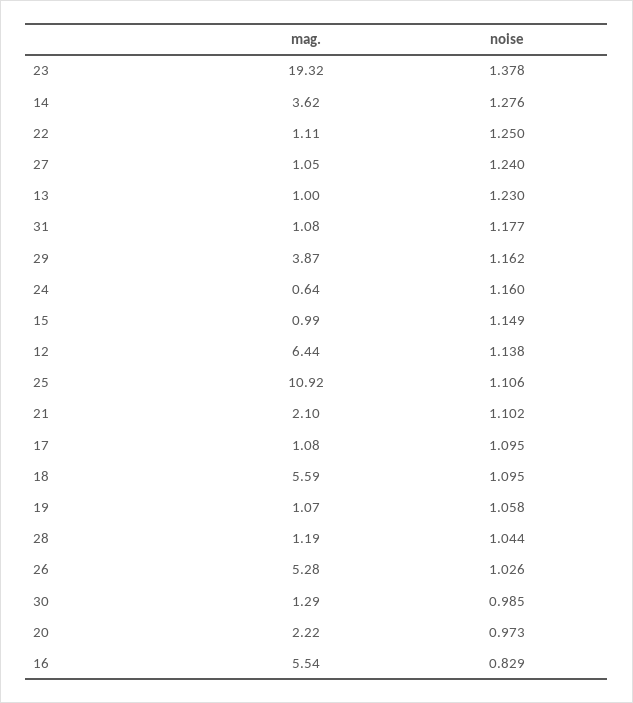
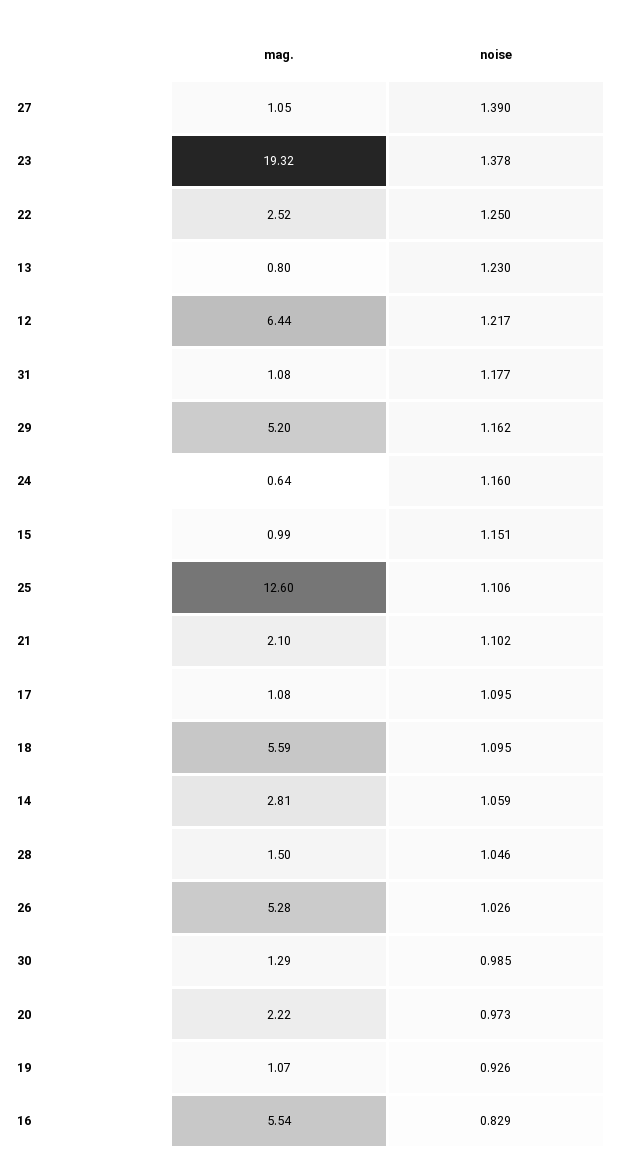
  {
    "mag.": {
      "23": 19.32,
-     "14": 3.62,
+     "14": 2.81,
-     "22": 1.11,
+     "22": 2.52,
      "27": 1.05,
-     "13": 1,
+     "13": 0.8,
      "31": 1.08,
-     "29": 3.87,
+     "29": 5.2,
      "24": 0.64,
      "15": 0.99,
      "12": 6.44,
-     "25": 10.92,
+     "25": 12.6,
      "21": 2.1,
      "17": 1.08,
      "18": 5.59,
      "19": 1.07,
-     "28": 1.19,
+     "28": 1.5,
      "26": 5.28,
      "30": 1.29,
      "20": 2.22,
      "16": 5.54
    },
    "noise": {
      "23": 1.378,
-     "14": 1.276,
+     "14": 1.059,
      "22": 1.25,
-     "27": 1.24,
+     "27": 1.39,
      "13": 1.23,
      "31": 1.177,
      "29": 1.162,
      "24": 1.16,
-     "15": 1.149,
+     "15": 1.151,
-     "12": 1.138,
+     "12": 1.217,
      "25": 1.106,
      "21": 1.102,
      "17": 1.095,
      "18": 1.095,
-     "19": 1.058,
+     "19": 0.926,
-     "28": 1.044,
+     "28": 1.046,
      "26": 1.026,
      "30": 0.985,
      "20": 0.973,
      "16": 0.829
    }
  }

